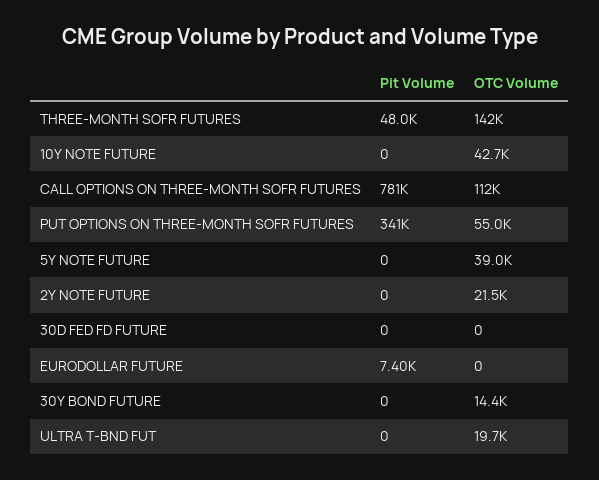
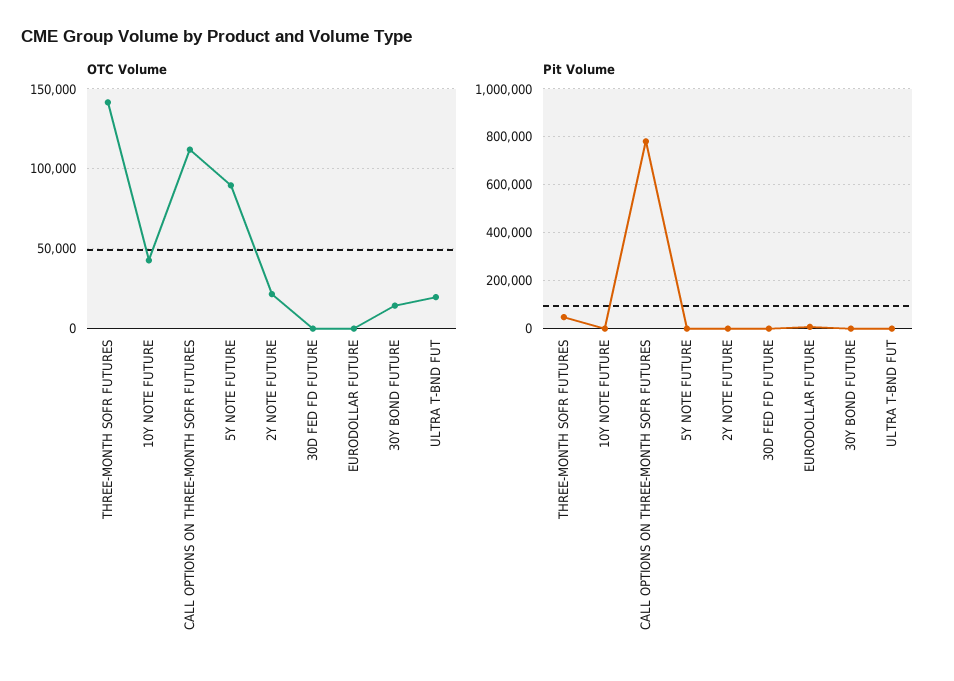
  {
    "Pit Volume": {
      "THREE-MONTH SOFR FUTURES": 48000,
      "10Y NOTE FUTURE": 0,
      "CALL OPTIONS ON THREE-MONTH SOFR FUTURES": 781000,
-     "PUT OPTIONS ON THREE-MONTH SOFR FUTURES": 341000,
      "5Y NOTE FUTURE": 0,
      "2Y NOTE FUTURE": 0,
      "30D FED FD FUTURE": 0,
      "EURODOLLAR FUTURE": 7400,
      "30Y BOND FUTURE": 0,
      "ULTRA T-BND FUT": 0
    },
    "OTC Volume": {
      "THREE-MONTH SOFR FUTURES": 142000,
      "10Y NOTE FUTURE": 42700,
      "CALL OPTIONS ON THREE-MONTH SOFR FUTURES": 112000,
-     "PUT OPTIONS ON THREE-MONTH SOFR FUTURES": 55000,
-     "5Y NOTE FUTURE": 39000,
+     "5Y NOTE FUTURE": 90000,
      "2Y NOTE FUTURE": 21500,
      "30D FED FD FUTURE": 0,
      "EURODOLLAR FUTURE": 0,
      "30Y BOND FUTURE": 14400,
      "ULTRA T-BND FUT": 19700
    }
  }

